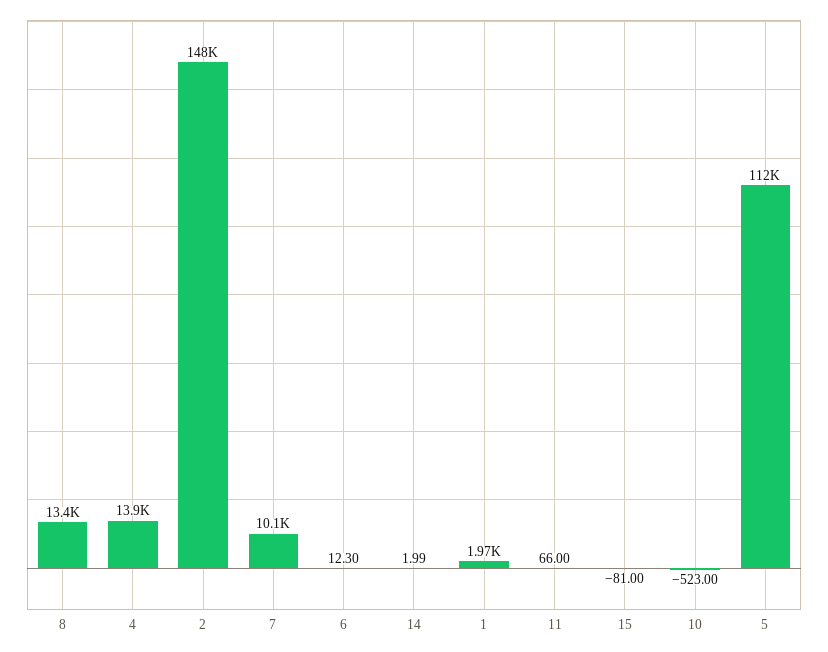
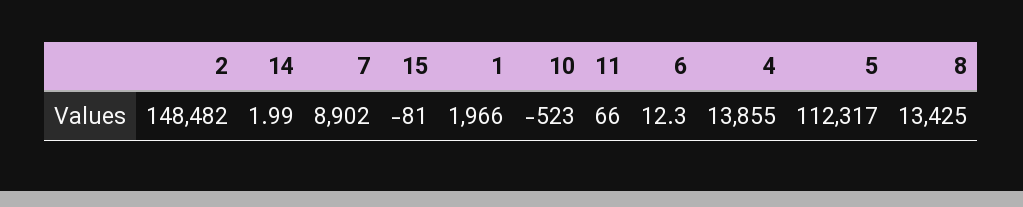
  {
    "8": 13425,
    "4": 13855,
    "2": 148482,
-   "7": 10100,
+   "7": 8902,
    "6": 12.3,
    "14": 1.99,
    "1": 1966,
    "11": 66,
    "15": -81,
    "10": -523,
    "5": 112317
  }

